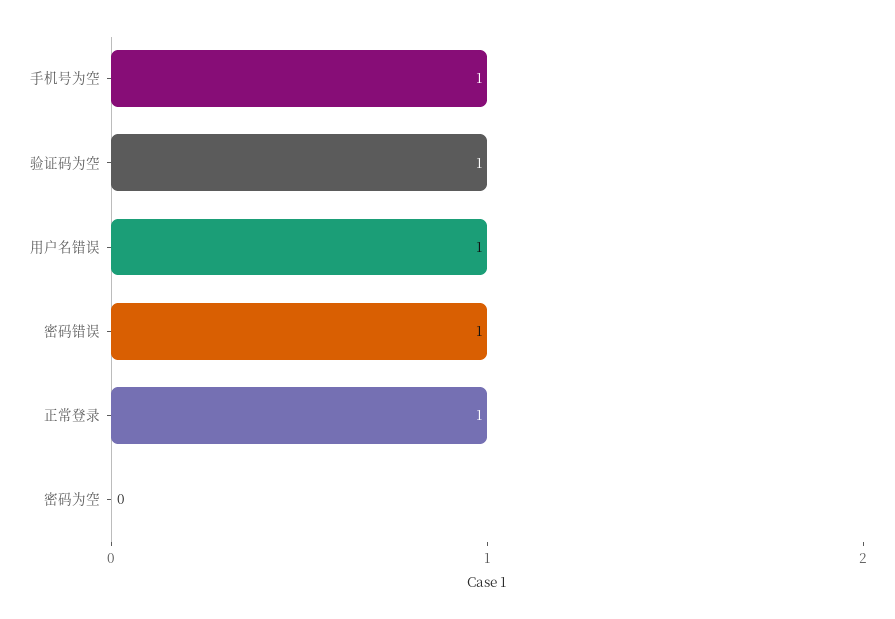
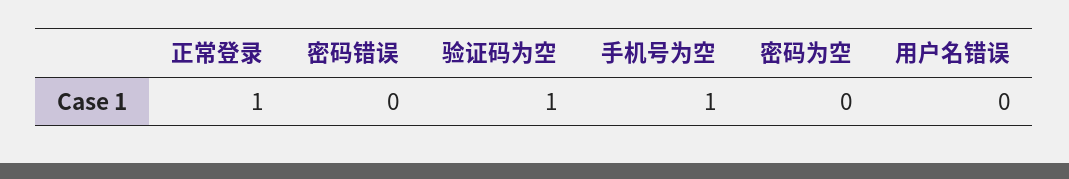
  {
    "手机号为空": 1,
    "验证码为空": 1,
-   "用户名错误": 1,
+   "用户名错误": 0,
-   "密码错误": 1,
+   "密码错误": 0,
    "正常登录": 1,
    "密码为空": 0
  }

